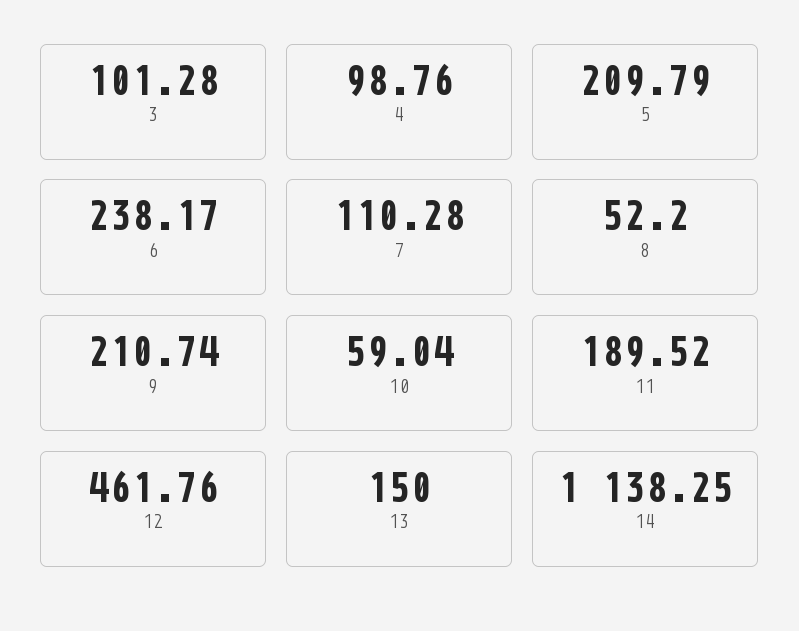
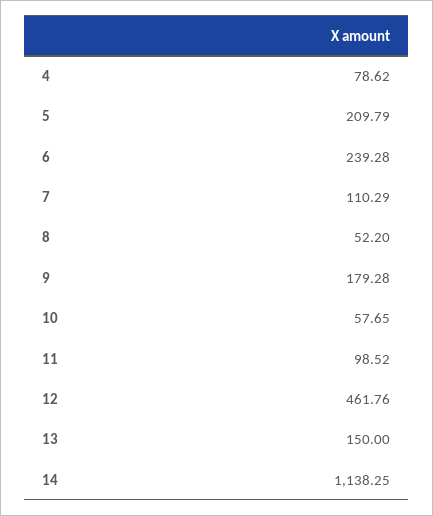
  {
-   "3": 101.28,
-   "4": 98.76,
+   "4": 78.62,
    "5": 209.79,
-   "6": 238.17,
+   "6": 239.28,
-   "7": 110.28,
+   "7": 110.29,
    "8": 52.2,
-   "9": 210.74,
+   "9": 179.28,
-   "10": 59.04,
+   "10": 57.65,
-   "11": 189.52,
+   "11": 98.52,
    "12": 461.76,
    "13": 150,
    "14": 1138.25
  }

